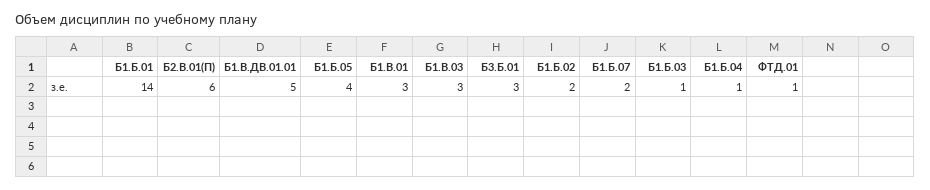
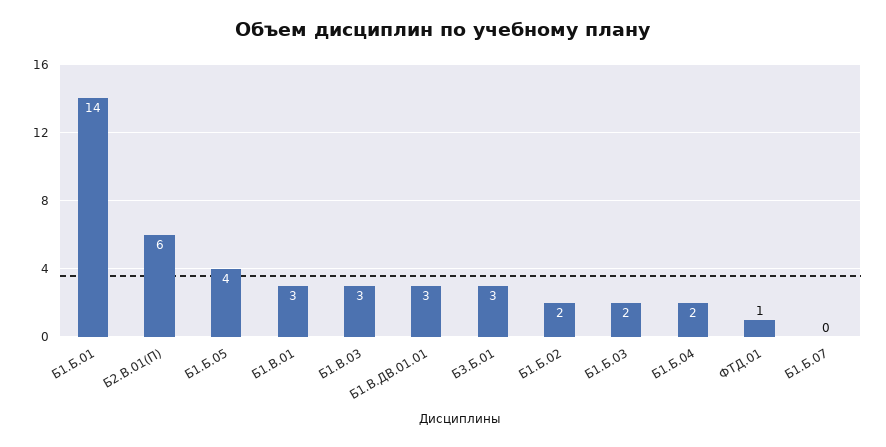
  {
    "Б1.Б.01": 14,
    "Б2.В.01(П)": 6,
-   "Б1.В.ДВ.01.01": 5,
+   "Б1.В.ДВ.01.01": 3,
    "Б1.Б.05": 4,
    "Б1.В.01": 3,
    "Б1.В.03": 3,
    "Б3.Б.01": 3,
    "Б1.Б.02": 2,
-   "Б1.Б.07": 2,
+   "Б1.Б.07": 0,
-   "Б1.Б.03": 1,
+   "Б1.Б.03": 2,
-   "Б1.Б.04": 1,
+   "Б1.Б.04": 2,
    "ФТД.01": 1
  }

